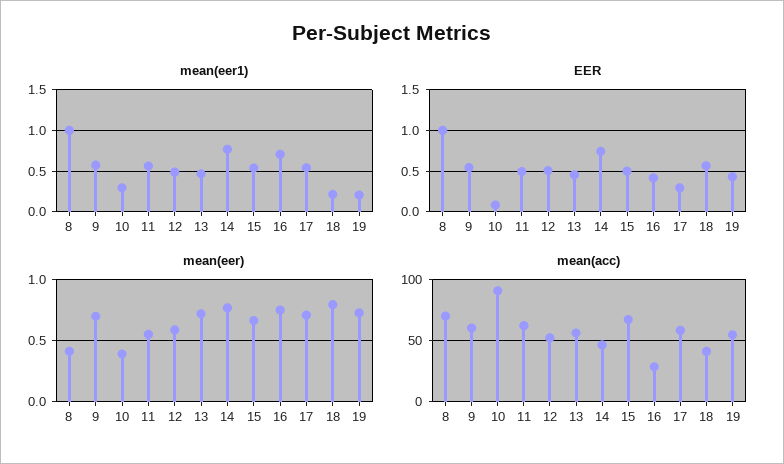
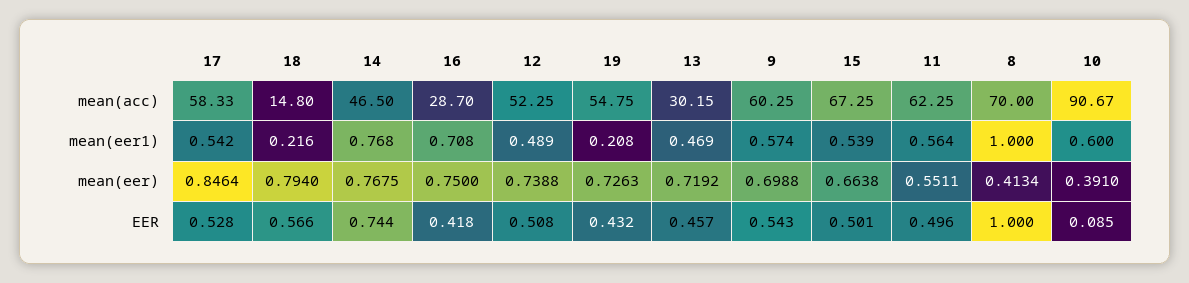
  {
    "mean(eer1)": {
      "8": 1,
      "9": 0.574,
-     "10": 0.3,
+     "10": 0.6,
      "11": 0.564,
      "12": 0.489,
      "13": 0.469,
      "14": 0.768,
      "15": 0.539,
      "16": 0.708,
      "17": 0.542,
      "18": 0.216,
      "19": 0.208
    },
    "EER": {
      "8": 1,
      "9": 0.543,
      "10": 0.085,
      "11": 0.496,
      "12": 0.508,
      "13": 0.457,
      "14": 0.744,
      "15": 0.501,
      "16": 0.418,
-     "17": 0.3,
+     "17": 0.528,
      "18": 0.566,
      "19": 0.432
    },
    "mean(eer)": {
      "8": 0.4134,
      "9": 0.6988,
      "10": 0.391,
      "11": 0.5511,
-     "12": 0.6,
+     "12": 0.7388,
      "13": 0.7192,
      "14": 0.7675,
      "15": 0.6638,
      "16": 0.75,
-     "17": 0.7,
+     "17": 0.8464,
      "18": 0.794,
      "19": 0.7263
    },
    "mean(acc)": {
      "8": 70,
      "9": 60.25,
      "10": 90.67,
      "11": 62.25,
      "12": 52.25,
-     "13": 55,
+     "13": 30.15,
      "14": 46.5,
      "15": 67.25,
      "16": 28.7,
      "17": 58.33,
-     "18": 40,
+     "18": 14.8,
      "19": 54.75
    }
  }

